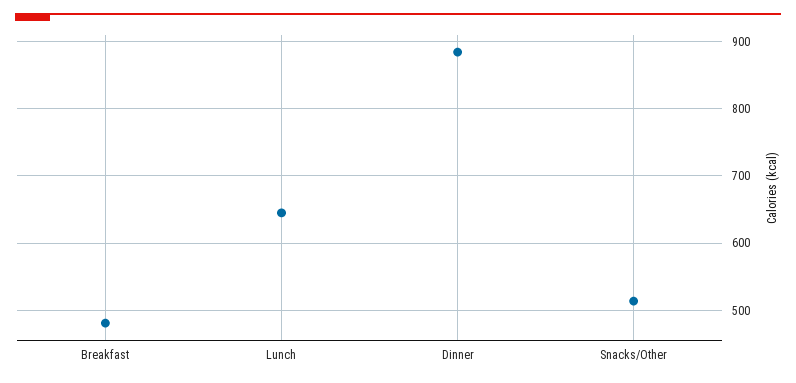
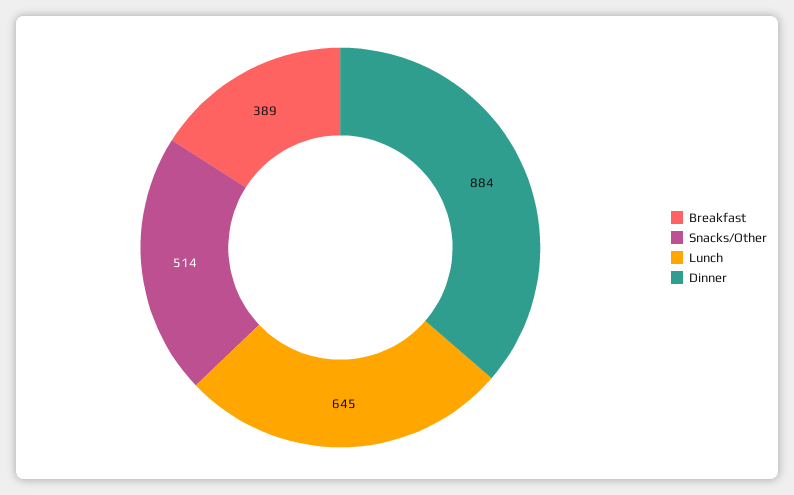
  {
-   "Breakfast": 480,
+   "Breakfast": 389,
    "Lunch": 645,
    "Dinner": 884,
    "Snacks/Other": 514
  }

